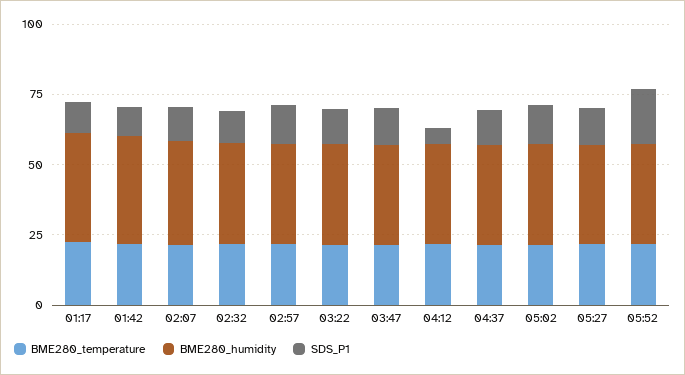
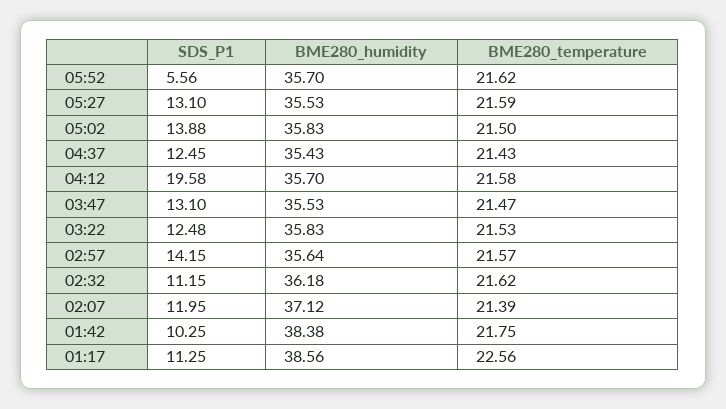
  {
    "BME280_temperature": {
      "01:17": 22.56,
      "01:42": 21.75,
      "02:07": 21.39,
      "02:32": 21.62,
      "02:57": 21.57,
      "03:22": 21.53,
      "03:47": 21.47,
      "04:12": 21.58,
      "04:37": 21.43,
      "05:02": 21.5,
      "05:27": 21.59,
      "05:52": 21.62
    },
    "BME280_humidity": {
      "01:17": 38.56,
      "01:42": 38.38,
      "02:07": 37.12,
      "02:32": 36.18,
      "02:57": 35.64,
      "03:22": 35.83,
      "03:47": 35.53,
      "04:12": 35.7,
      "04:37": 35.43,
      "05:02": 35.83,
      "05:27": 35.53,
      "05:52": 35.7
    },
    "SDS_P1": {
      "01:17": 11.25,
      "01:42": 10.25,
      "02:07": 11.95,
      "02:32": 11.15,
      "02:57": 14.15,
      "03:22": 12.48,
      "03:47": 13.1,
-     "04:12": 5,
+     "04:12": 19.58,
      "04:37": 12.45,
      "05:02": 13.88,
      "05:27": 13.1,
-     "05:52": 20
+     "05:52": 5.56
    }
  }

